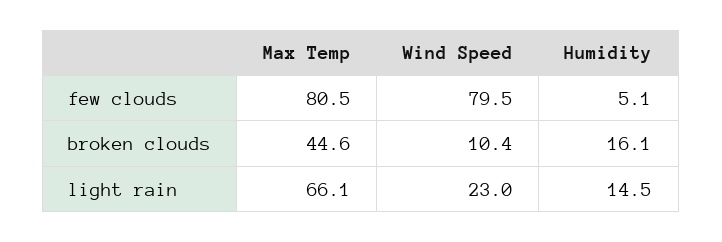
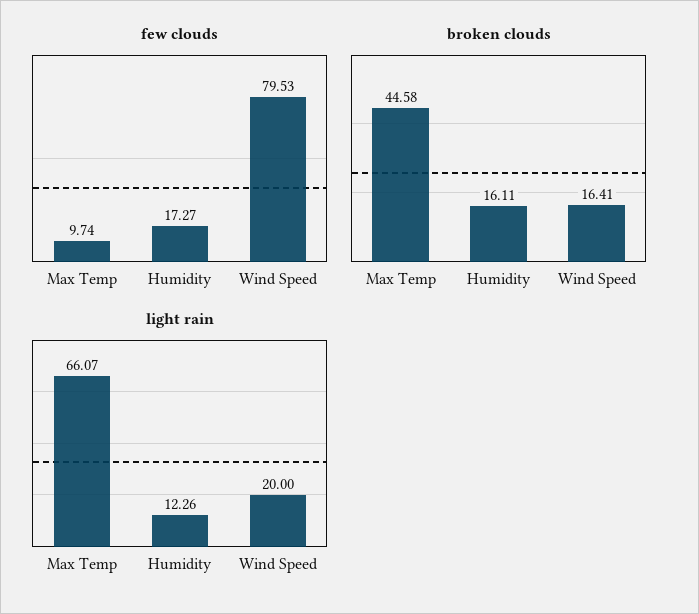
  {
    "few clouds": {
-     "Max Temp": 80.5,
+     "Max Temp": 9.74,
      "Wind Speed": 79.53,
-     "Humidity": 5.1
+     "Humidity": 17.27
    },
    "broken clouds": {
      "Max Temp": 44.58,
-     "Wind Speed": 10.4,
+     "Wind Speed": 16.41,
      "Humidity": 16.11
    },
    "light rain": {
      "Max Temp": 66.07,
-     "Wind Speed": 23,
+     "Wind Speed": 20,
-     "Humidity": 14.5
+     "Humidity": 12.26
    }
  }

